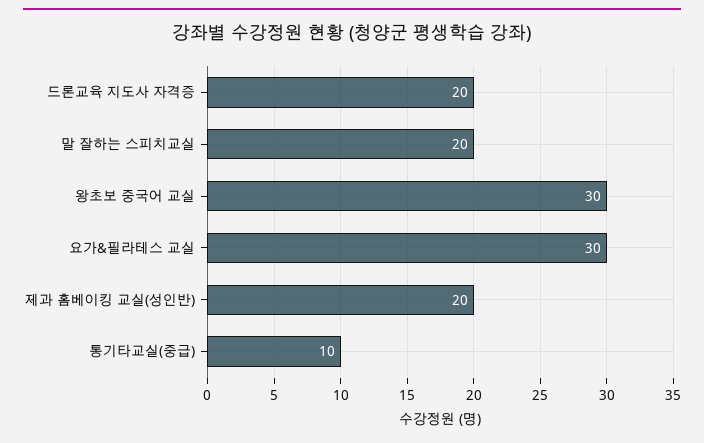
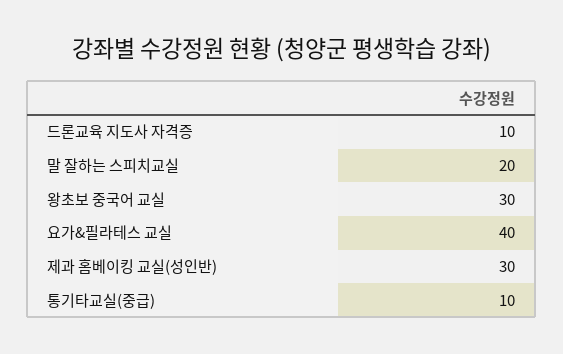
  {
-   "드론교육 지도사 자격증": 20,
+   "드론교육 지도사 자격증": 10,
    "말 잘하는 스피치교실": 20,
    "왕초보 중국어 교실": 30,
-   "요가&필라테스 교실": 30,
+   "요가&필라테스 교실": 40,
-   "제과 홈베이킹 교실(성인반)": 20,
+   "제과 홈베이킹 교실(성인반)": 30,
    "통기타교실(중급)": 10
  }

